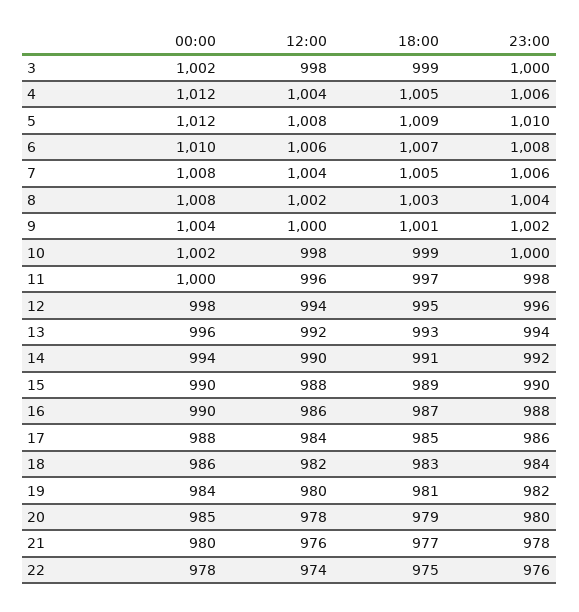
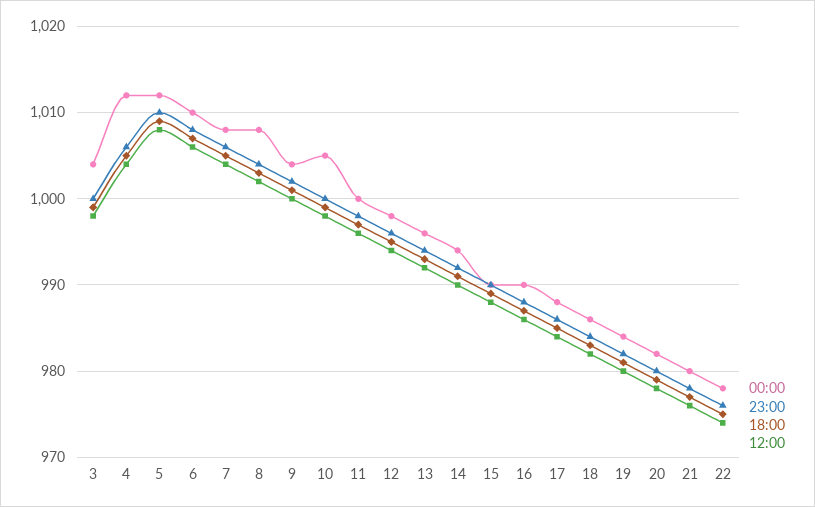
  {
    "00:00": {
-     "3": 1002,
+     "3": 1004,
      "4": 1012,
      "5": 1012,
      "6": 1010,
      "7": 1008,
      "8": 1008,
      "9": 1004,
-     "10": 1002,
+     "10": 1005,
      "11": 1000,
      "12": 998,
      "13": 996,
      "14": 994,
      "15": 990,
      "16": 990,
      "17": 988,
      "18": 986,
      "19": 984,
-     "20": 985,
+     "20": 982,
      "21": 980,
      "22": 978
    },
    "12:00": {
      "3": 998,
      "4": 1004,
      "5": 1008,
      "6": 1006,
      "7": 1004,
      "8": 1002,
      "9": 1000,
      "10": 998,
      "11": 996,
      "12": 994,
      "13": 992,
      "14": 990,
      "15": 988,
      "16": 986,
      "17": 984,
      "18": 982,
      "19": 980,
      "20": 978,
      "21": 976,
      "22": 974
    },
    "18:00": {
      "3": 999,
      "4": 1005,
      "5": 1009,
      "6": 1007,
      "7": 1005,
      "8": 1003,
      "9": 1001,
      "10": 999,
      "11": 997,
      "12": 995,
      "13": 993,
      "14": 991,
      "15": 989,
      "16": 987,
      "17": 985,
      "18": 983,
      "19": 981,
      "20": 979,
      "21": 977,
      "22": 975
    },
    "23:00": {
      "3": 1000,
      "4": 1006,
      "5": 1010,
      "6": 1008,
      "7": 1006,
      "8": 1004,
      "9": 1002,
      "10": 1000,
      "11": 998,
      "12": 996,
      "13": 994,
      "14": 992,
      "15": 990,
      "16": 988,
      "17": 986,
      "18": 984,
      "19": 982,
      "20": 980,
      "21": 978,
      "22": 976
    }
  }

